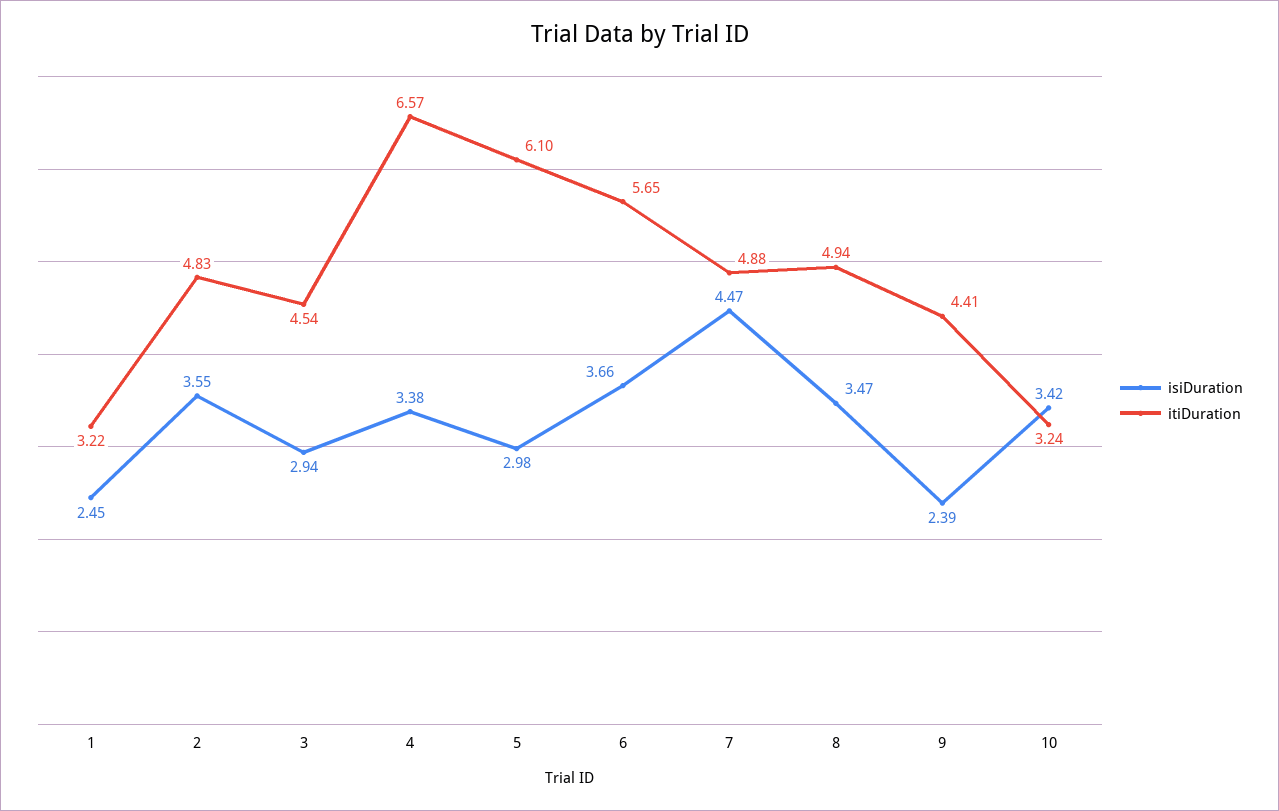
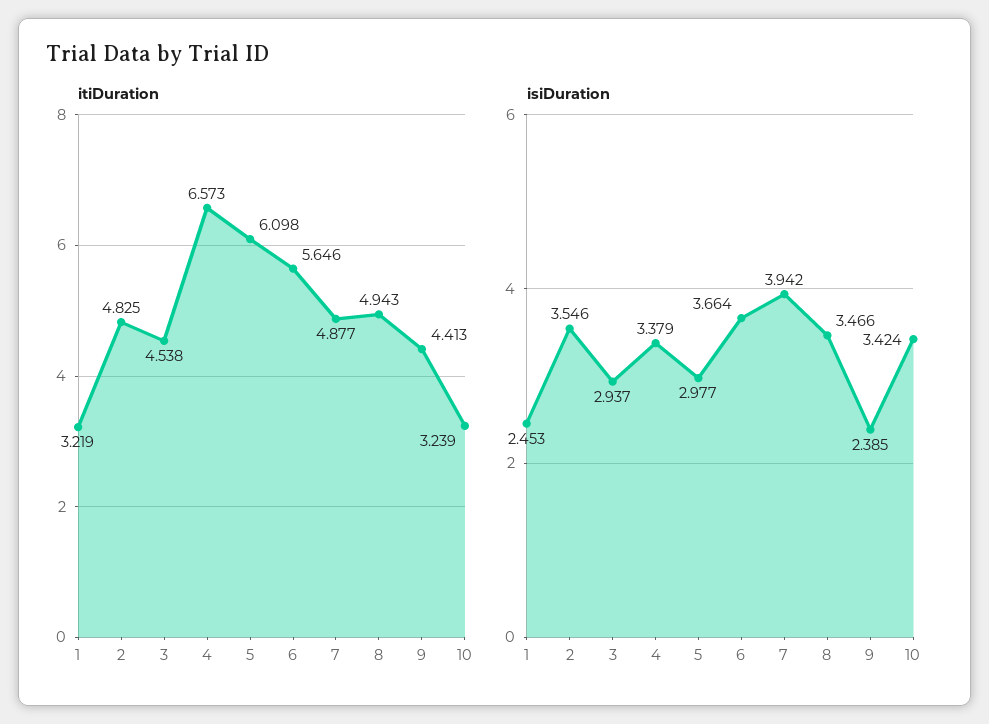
  {
    "isiDuration": {
      "1": 2.453,
      "2": 3.546,
      "3": 2.937,
      "4": 3.379,
      "5": 2.977,
      "6": 3.664,
-     "7": 4.47,
+     "7": 3.942,
      "8": 3.466,
      "9": 2.385,
      "10": 3.424
    },
    "itiDuration": {
      "1": 3.219,
      "2": 4.825,
      "3": 4.538,
      "4": 6.573,
      "5": 6.098,
      "6": 5.646,
      "7": 4.877,
      "8": 4.943,
      "9": 4.413,
      "10": 3.239
    }
  }

